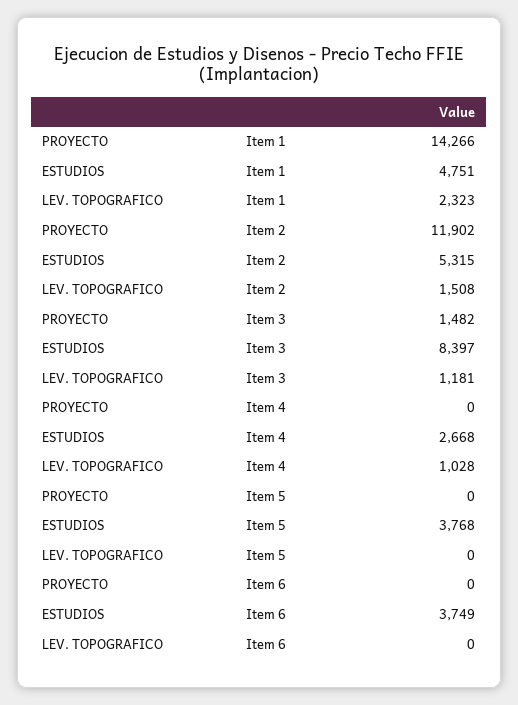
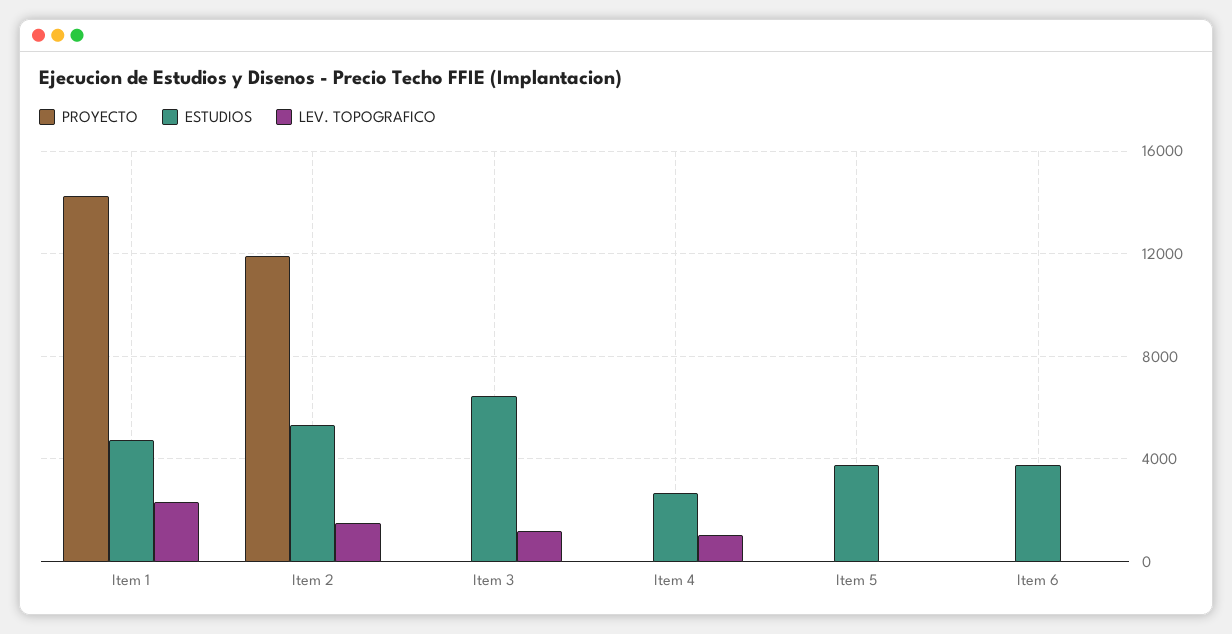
  {
    "PROYECTO": {
      "Item 1": 14266,
      "Item 2": 11902,
-     "Item 3": 1482,
+     "Item 3": 0,
      "Item 4": 0,
      "Item 5": 0,
      "Item 6": 0
    },
    "ESTUDIOS": {
      "Item 1": 4751,
      "Item 2": 5315,
-     "Item 3": 8397,
+     "Item 3": 6500,
      "Item 4": 2668,
      "Item 5": 3768,
      "Item 6": 3749
    },
    "LEV. TOPOGRAFICO": {
      "Item 1": 2323,
      "Item 2": 1508,
      "Item 3": 1181,
      "Item 4": 1028,
      "Item 5": 0,
      "Item 6": 0
    }
  }

